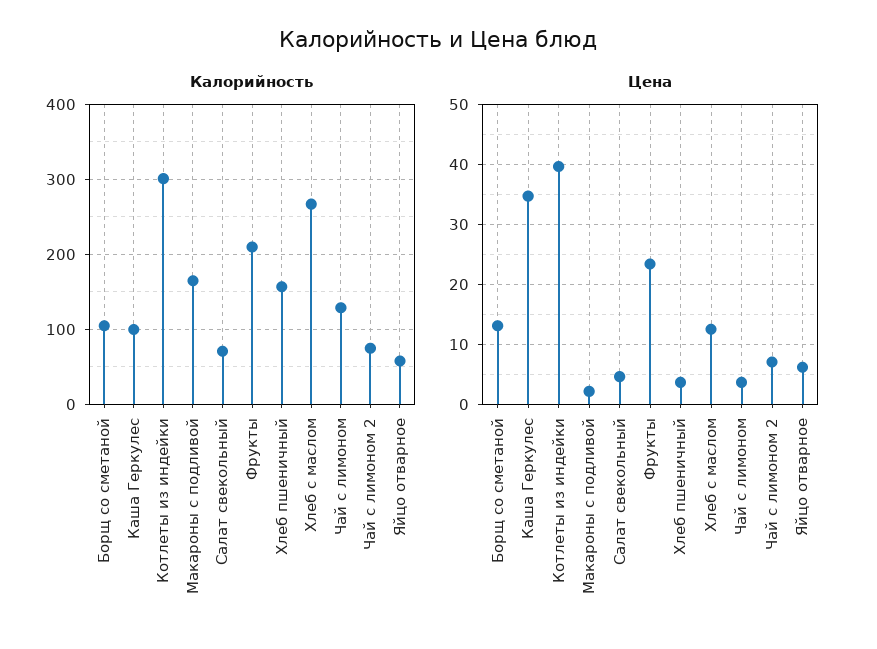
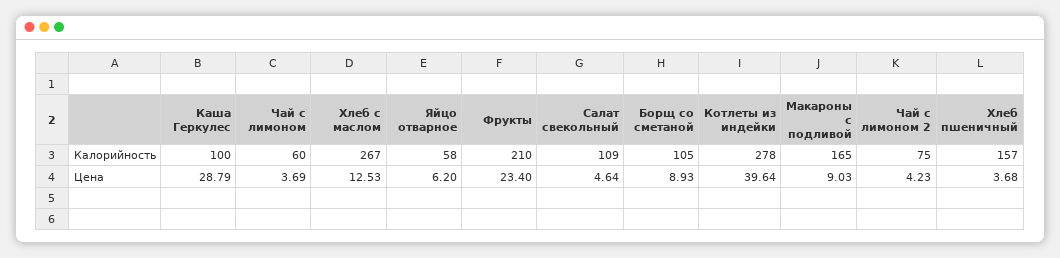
  {
    "Калорийность": {
      "Борщ со сметаной": 105,
      "Каша Геркулес": 100,
-     "Котлеты из индейки": 300,
+     "Котлеты из индейки": 278,
      "Макароны с подливой": 165,
-     "Салат свекольный": 70,
+     "Салат свекольный": 109,
      "Фрукты": 210,
      "Хлеб пшеничный": 157,
      "Хлеб с маслом": 267,
-     "Чай с лимоном": 130,
+     "Чай с лимоном": 60,
      "Чай с лимоном 2": 75,
      "Яйцо отварное": 58
    },
    "Цена": {
-     "Борщ со сметаной": 13,
+     "Борщ со сметаной": 8.93,
-     "Каша Геркулес": 35,
+     "Каша Геркулес": 28.79,
      "Котлеты из индейки": 39.64,
-     "Макароны с подливой": 2,
+     "Макароны с подливой": 9.03,
      "Салат свекольный": 4.64,
      "Фрукты": 23.4,
      "Хлеб пшеничный": 3.68,
      "Хлеб с маслом": 12.53,
      "Чай с лимоном": 3.69,
-     "Чай с лимоном 2": 7,
+     "Чай с лимоном 2": 4.23,
      "Яйцо отварное": 6.2
    }
  }

